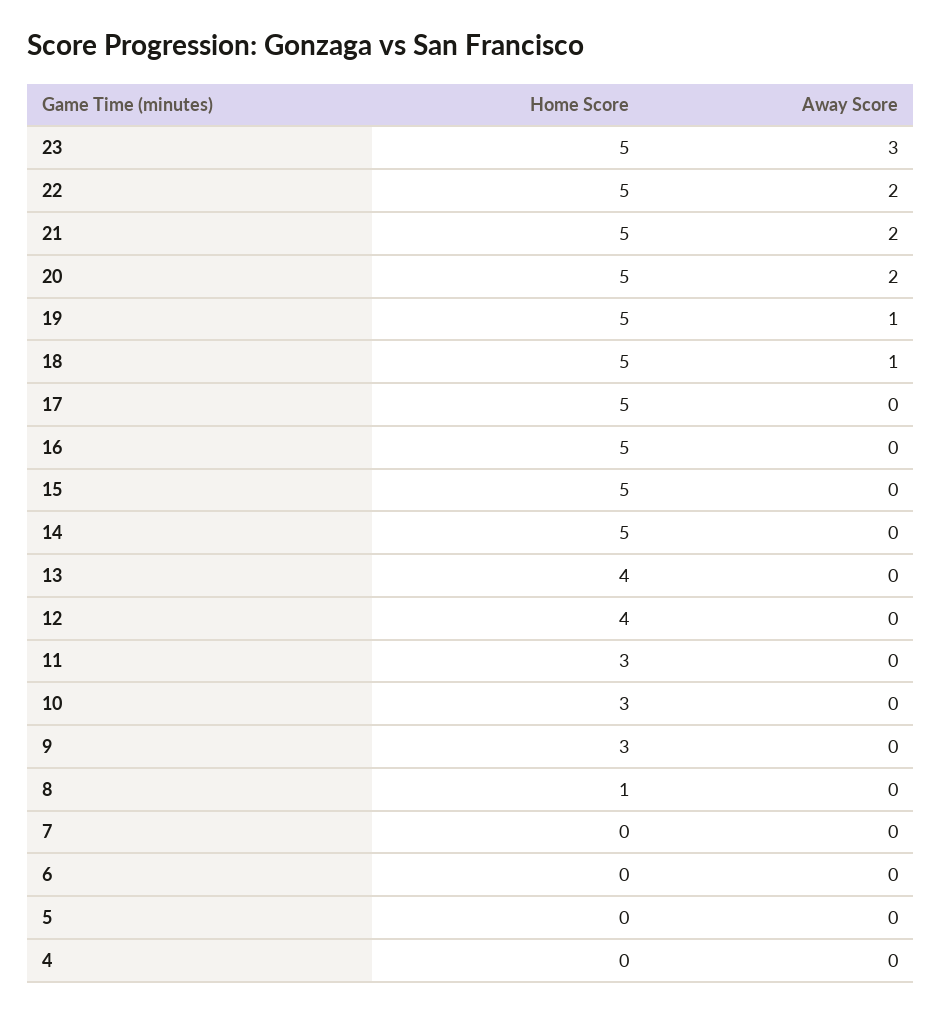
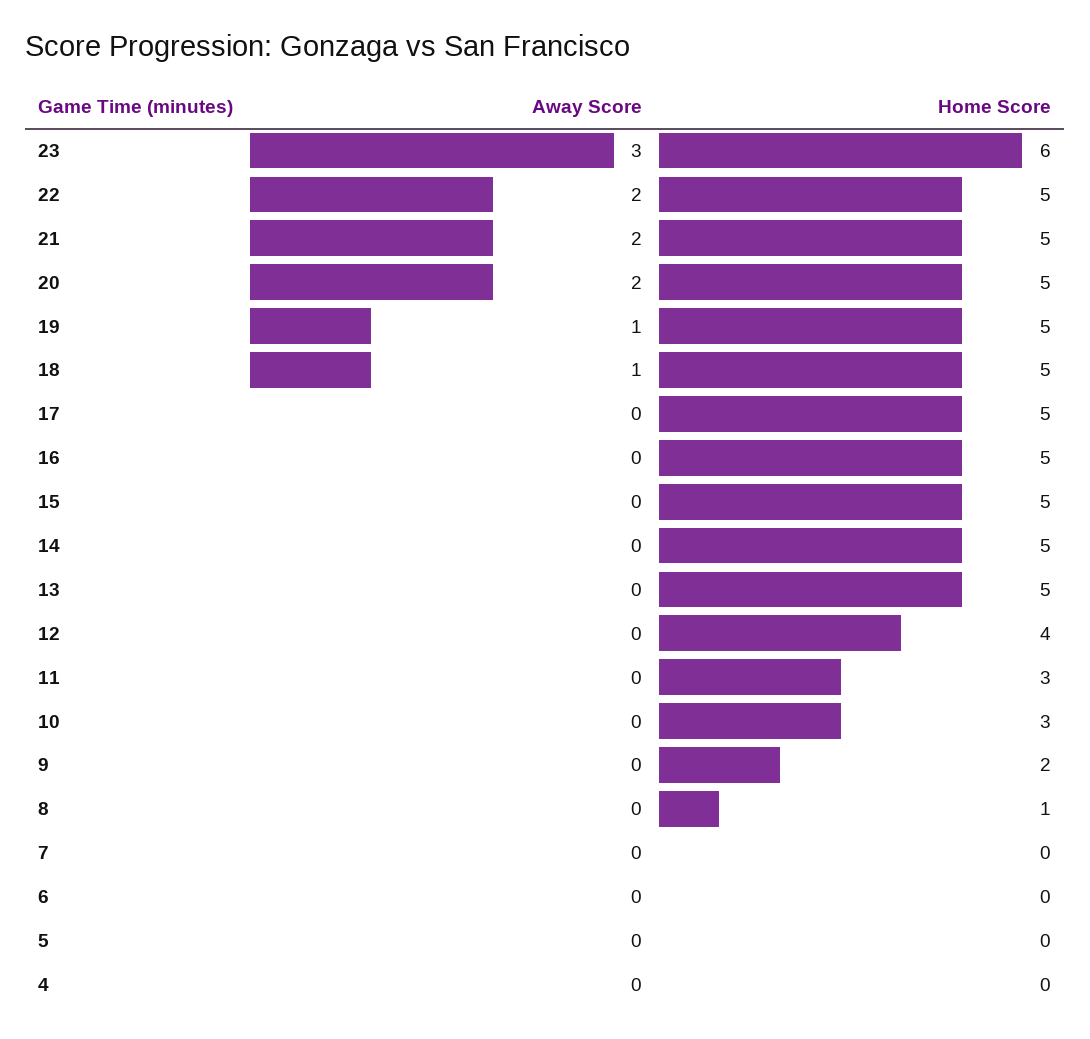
  {
    "Home Score": {
-     "23": 5,
+     "23": 6,
      "22": 5,
      "21": 5,
      "20": 5,
      "19": 5,
      "18": 5,
      "17": 5,
      "16": 5,
      "15": 5,
      "14": 5,
-     "13": 4,
+     "13": 5,
      "12": 4,
      "11": 3,
      "10": 3,
-     "9": 3,
+     "9": 2,
      "8": 1,
      "7": 0,
      "6": 0,
      "5": 0,
      "4": 0
    },
    "Away Score": {
      "23": 3,
      "22": 2,
      "21": 2,
      "20": 2,
      "19": 1,
      "18": 1,
      "17": 0,
      "16": 0,
      "15": 0,
      "14": 0,
      "13": 0,
      "12": 0,
      "11": 0,
      "10": 0,
      "9": 0,
      "8": 0,
      "7": 0,
      "6": 0,
      "5": 0,
      "4": 0
    }
  }

